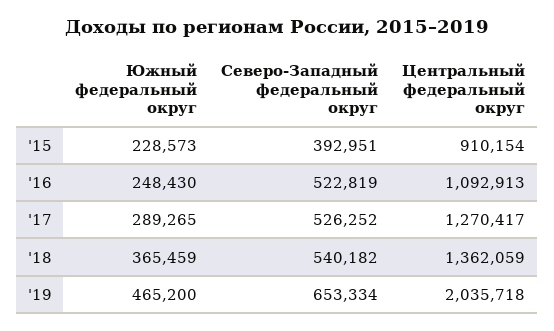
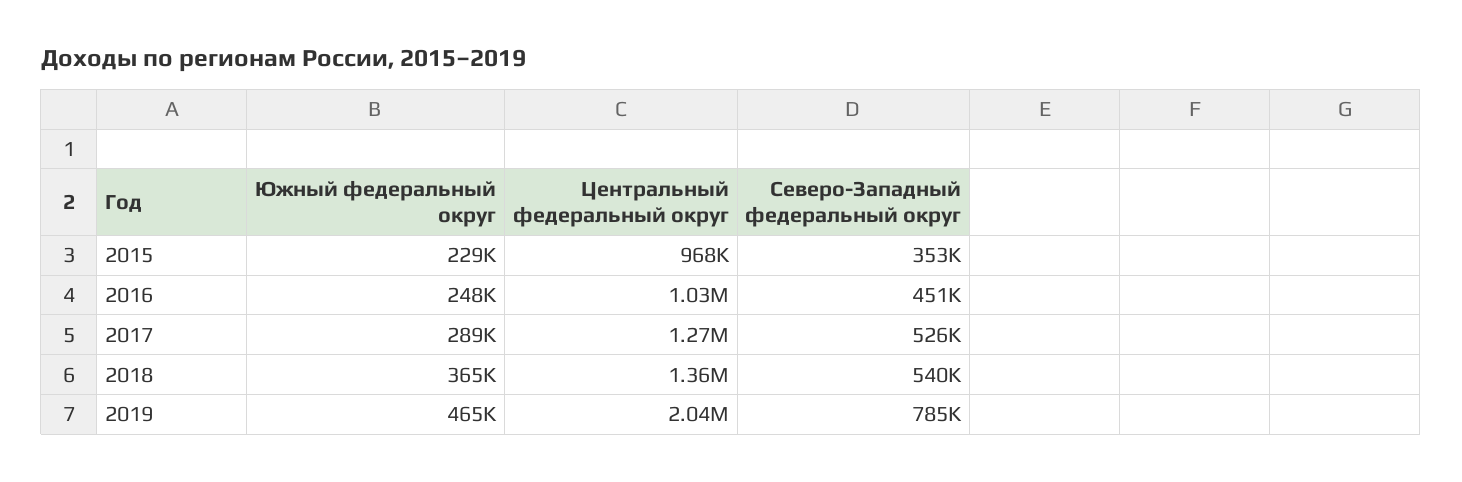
  {
    "Южный федеральный округ": {
      "'15": 228573,
      "'16": 248430,
      "'17": 289265,
      "'18": 365459,
      "'19": 465200
    },
    "Северо-Западный федеральный округ": {
-     "'15": 392951,
+     "'15": 353000,
-     "'16": 522819,
+     "'16": 451000,
      "'17": 526252,
      "'18": 540182,
-     "'19": 653334
+     "'19": 785000
    },
    "Центральный федеральный округ": {
-     "'15": 910154,
+     "'15": 968000,
-     "'16": 1092913,
+     "'16": 1030000,
      "'17": 1270417,
      "'18": 1362059,
      "'19": 2035718
    }
  }

